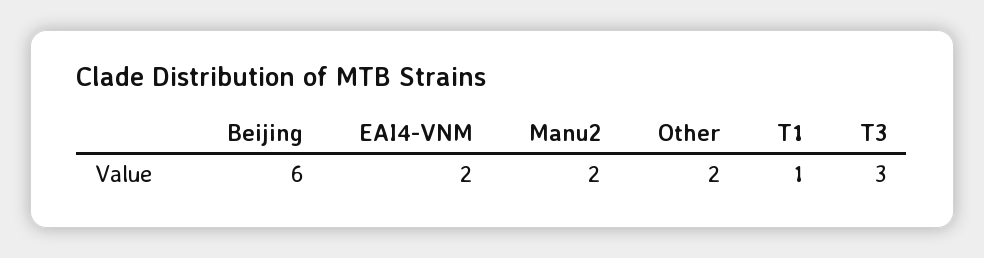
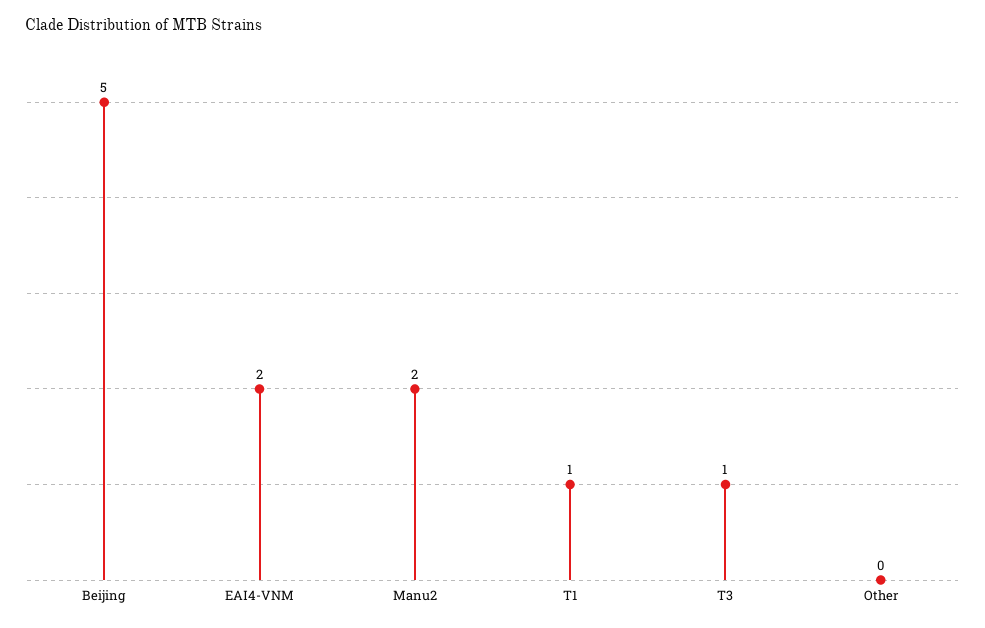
  {
-   "Beijing": 6,
+   "Beijing": 5,
    "EAI4-VNM": 2,
    "Manu2": 2,
-   "Other": 2,
+   "Other": 0,
    "T1": 1,
-   "T3": 3
+   "T3": 1
  }

